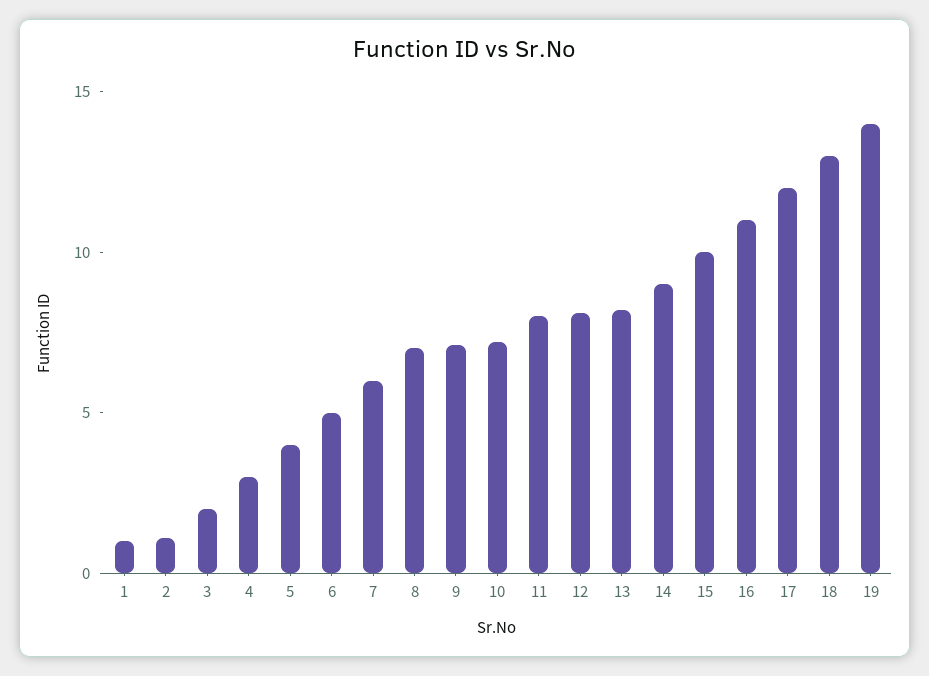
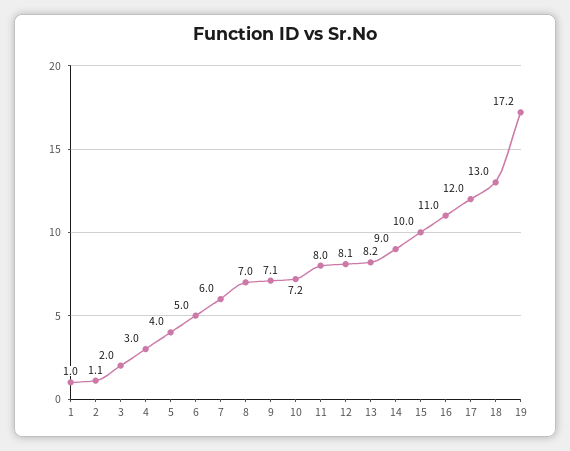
  {
    "1": 1,
    "2": 1.1,
    "3": 2,
    "4": 3,
    "5": 4,
    "6": 5,
    "7": 6,
    "8": 7,
    "9": 7.1,
    "10": 7.2,
    "11": 8,
    "12": 8.1,
    "13": 8.2,
    "14": 9,
    "15": 10,
    "16": 11,
    "17": 12,
    "18": 13,
-   "19": 14
+   "19": 17.2
  }

